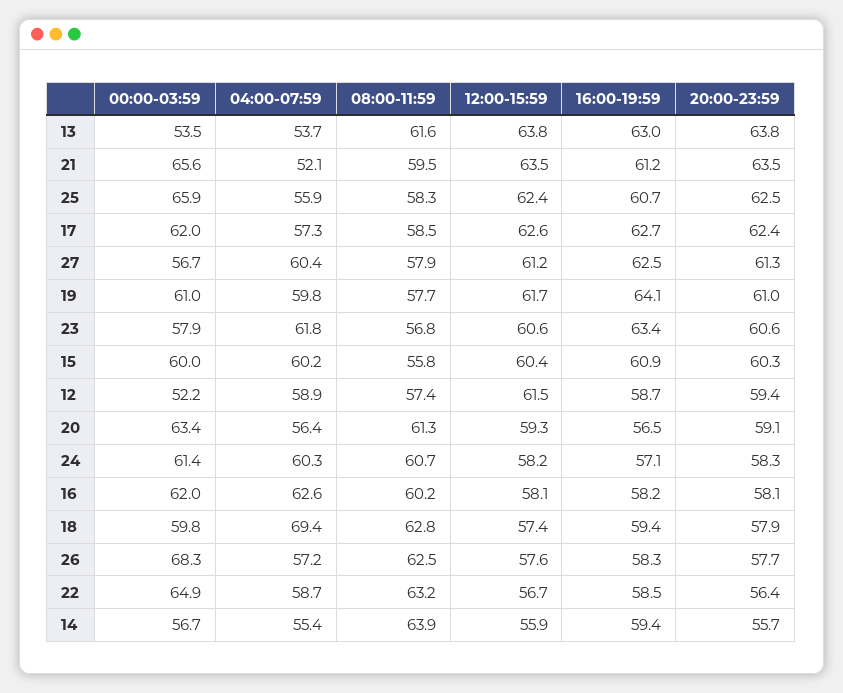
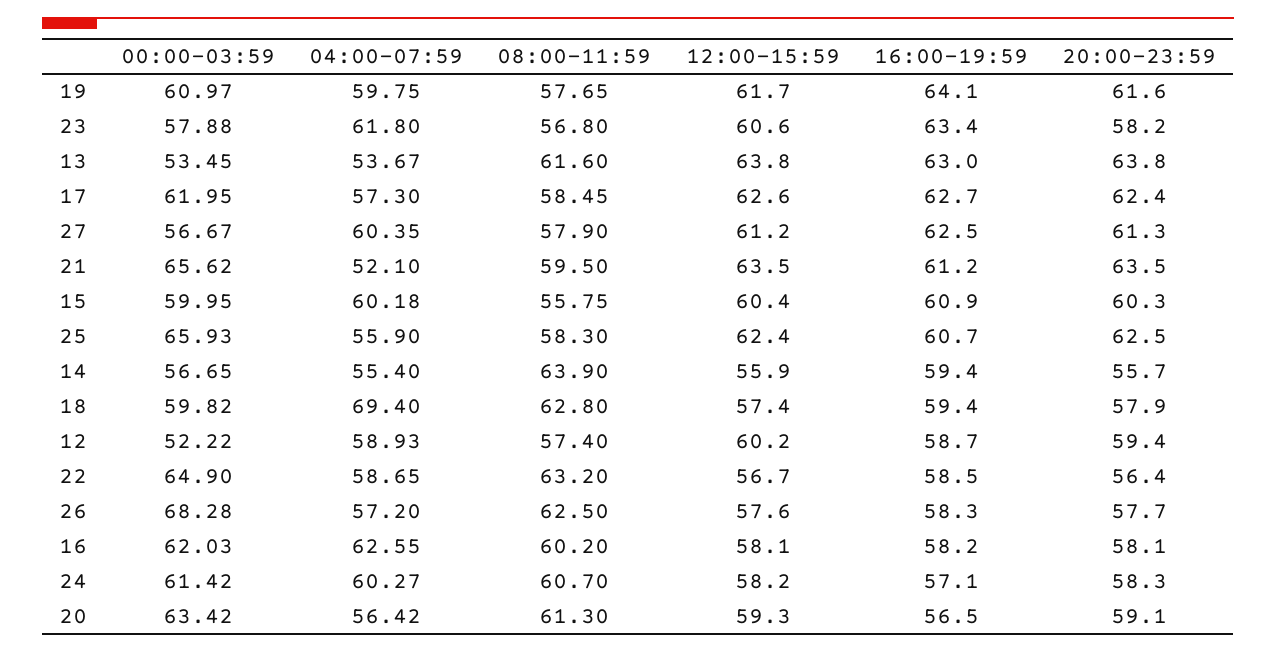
  {
    "00:00-03:59": {
      "13": 53.45,
      "21": 65.62,
      "25": 65.93,
      "17": 61.95,
      "27": 56.67,
      "19": 60.97,
      "23": 57.88,
      "15": 59.95,
      "12": 52.22,
      "20": 63.42,
      "24": 61.42,
      "16": 62.03,
      "18": 59.82,
      "26": 68.28,
      "22": 64.9,
      "14": 56.65
    },
    "04:00-07:59": {
      "13": 53.67,
      "21": 52.1,
      "25": 55.9,
      "17": 57.3,
      "27": 60.35,
      "19": 59.75,
      "23": 61.8,
      "15": 60.18,
      "12": 58.93,
      "20": 56.42,
      "24": 60.27,
      "16": 62.55,
      "18": 69.4,
      "26": 57.2,
      "22": 58.65,
      "14": 55.4
    },
    "08:00-11:59": {
      "13": 61.6,
      "21": 59.5,
      "25": 58.3,
      "17": 58.45,
      "27": 57.9,
      "19": 57.65,
      "23": 56.8,
      "15": 55.75,
      "12": 57.4,
      "20": 61.3,
      "24": 60.7,
      "16": 60.2,
      "18": 62.8,
      "26": 62.5,
      "22": 63.2,
      "14": 63.9
    },
    "12:00-15:59": {
      "13": 63.8,
      "21": 63.5,
      "25": 62.4,
      "17": 62.6,
      "27": 61.2,
      "19": 61.7,
      "23": 60.6,
      "15": 60.4,
-     "12": 61.5,
+     "12": 60.2,
      "20": 59.3,
      "24": 58.2,
      "16": 58.1,
      "18": 57.4,
      "26": 57.6,
      "22": 56.7,
      "14": 55.9
    },
    "16:00-19:59": {
      "13": 63,
      "21": 61.2,
      "25": 60.7,
      "17": 62.7,
      "27": 62.5,
      "19": 64.1,
      "23": 63.4,
      "15": 60.9,
      "12": 58.7,
      "20": 56.5,
      "24": 57.1,
      "16": 58.2,
      "18": 59.4,
      "26": 58.3,
      "22": 58.5,
      "14": 59.4
    },
    "20:00-23:59": {
      "13": 63.8,
      "21": 63.5,
      "25": 62.5,
      "17": 62.4,
      "27": 61.3,
-     "19": 61,
+     "19": 61.6,
-     "23": 60.6,
+     "23": 58.2,
      "15": 60.3,
      "12": 59.4,
      "20": 59.1,
      "24": 58.3,
      "16": 58.1,
      "18": 57.9,
      "26": 57.7,
      "22": 56.4,
      "14": 55.7
    }
  }

